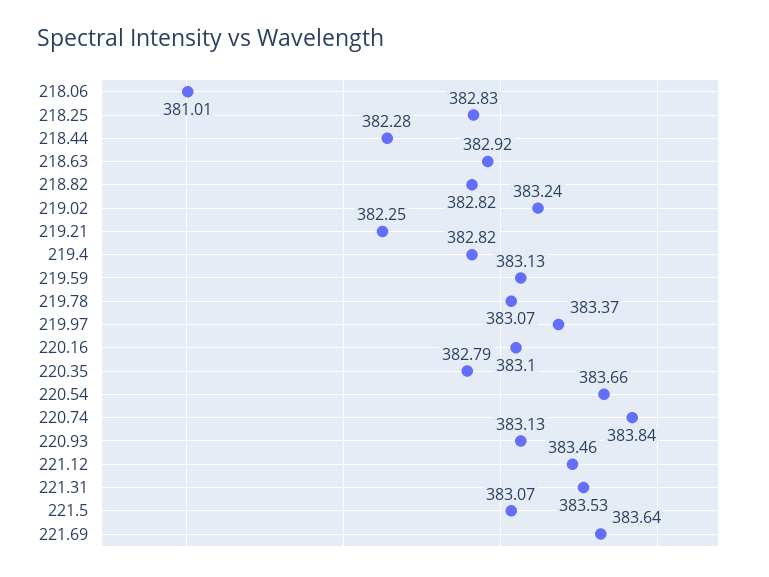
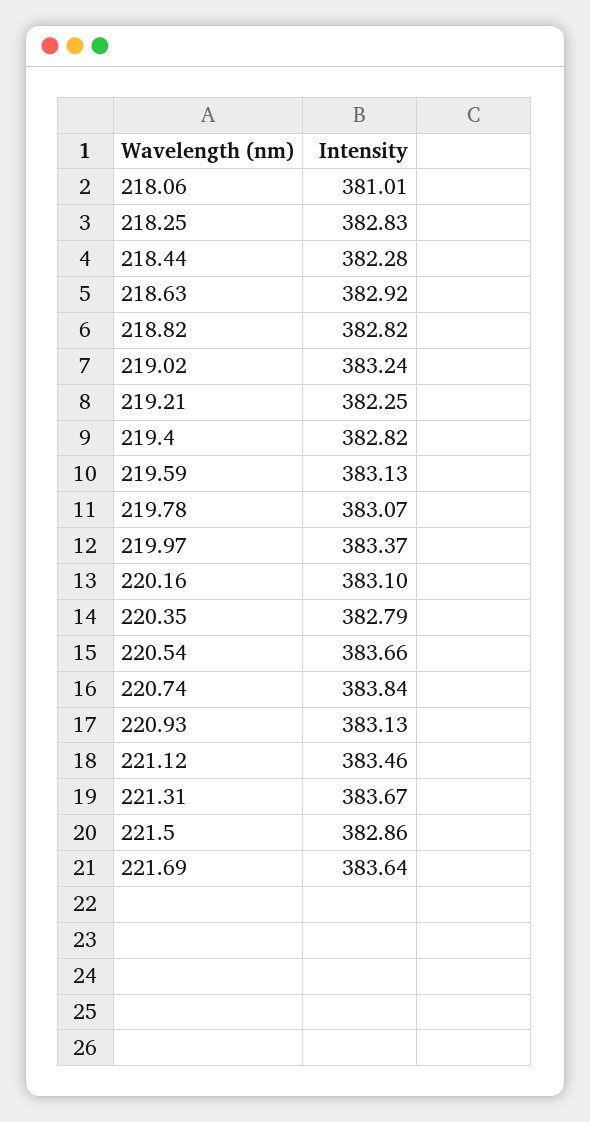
  {
    "218.06": 381.01,
    "218.25": 382.83,
    "218.44": 382.28,
    "218.63": 382.92,
    "218.82": 382.82,
    "219.02": 383.24,
    "219.21": 382.25,
    "219.4": 382.82,
    "219.59": 383.13,
    "219.78": 383.07,
    "219.97": 383.37,
    "220.16": 383.1,
    "220.35": 382.79,
    "220.54": 383.66,
    "220.74": 383.84,
    "220.93": 383.13,
    "221.12": 383.46,
-   "221.31": 383.53,
+   "221.31": 383.67,
-   "221.5": 383.07,
+   "221.5": 382.86,
    "221.69": 383.64
  }

